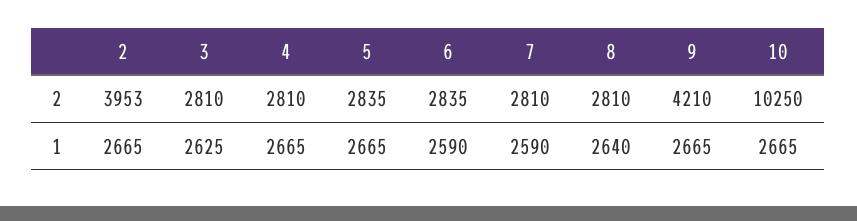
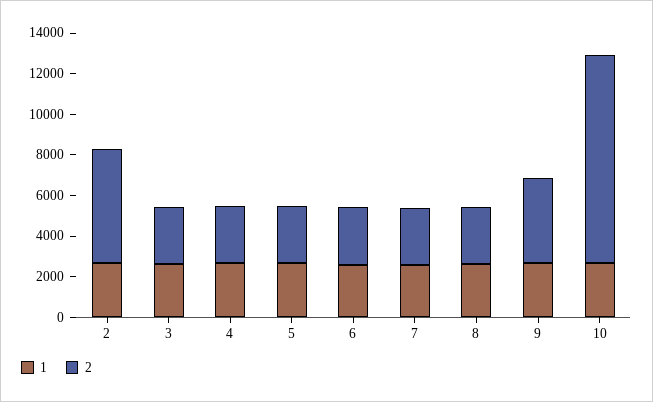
  {
    "2": {
-     "2": 3953,
+     "2": 5500,
      "3": 2810,
      "4": 2810,
      "5": 2835,
      "6": 2835,
      "7": 2810,
      "8": 2810,
      "9": 4210,
      "10": 10250
    },
    "1": {
      "2": 2665,
      "3": 2625,
      "4": 2665,
      "5": 2665,
      "6": 2590,
      "7": 2590,
      "8": 2640,
      "9": 2665,
      "10": 2665
    }
  }

